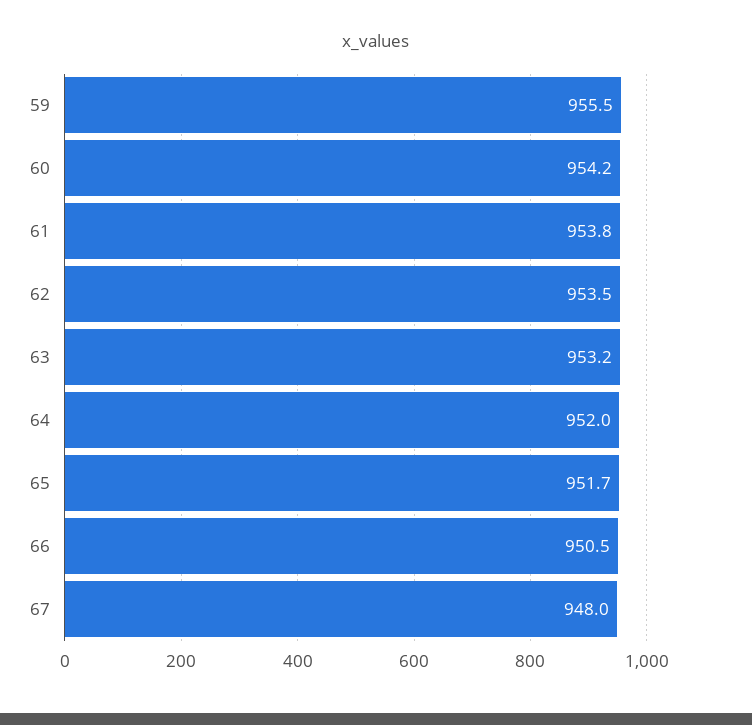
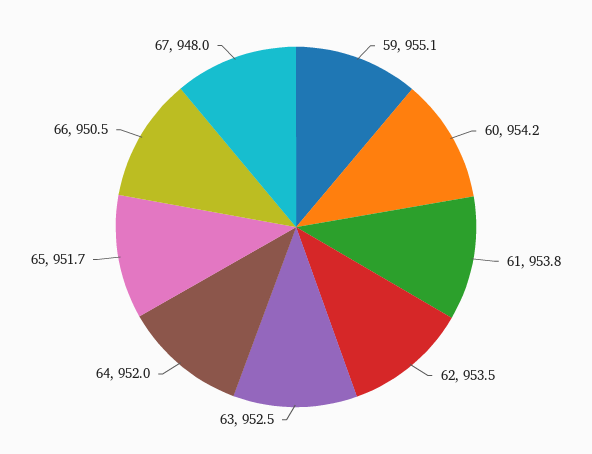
  {
-   "59": 955.5,
+   "59": 955.1,
    "60": 954.2,
    "61": 953.8,
    "62": 953.5,
-   "63": 953.2,
+   "63": 952.5,
    "64": 952,
    "65": 951.7,
    "66": 950.5,
    "67": 948
  }

